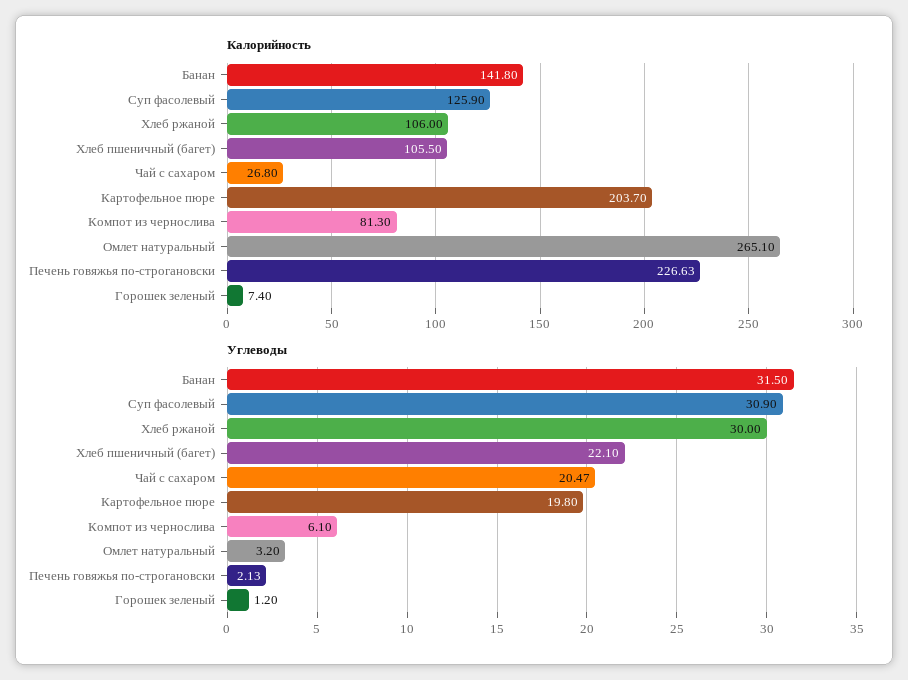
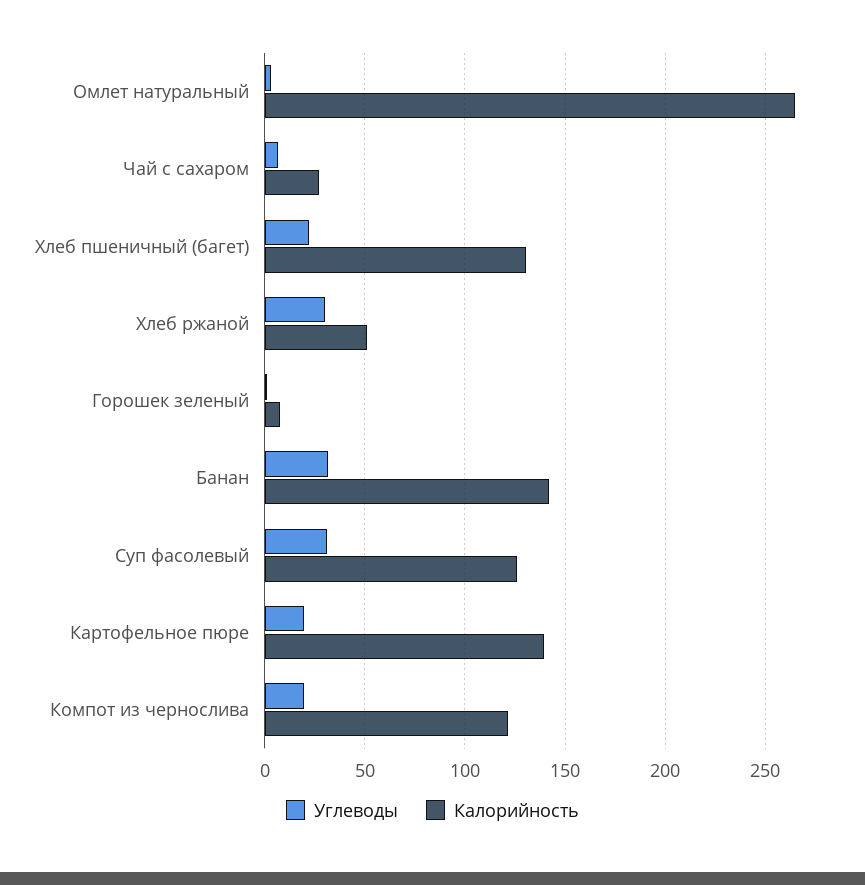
  {
    "Калорийность": {
      "Банан": 141.8,
      "Суп фасолевый": 125.9,
-     "Хлеб ржаной": 106,
+     "Хлеб ржаной": 50,
-     "Хлеб пшеничный (багет)": 105.5,
+     "Хлеб пшеничный (багет)": 130,
      "Чай с сахаром": 26.8,
-     "Картофельное пюре": 203.7,
+     "Картофельное пюре": 140,
-     "Компот из чернослива": 81.3,
+     "Компот из чернослива": 120,
      "Омлет натуральный": 265.1,
-     "Печень говяжья по-строгановски": 226.63,
      "Горошек зеленый": 7.4
    },
    "Углеводы": {
      "Банан": 31.5,
      "Суп фасолевый": 30.9,
      "Хлеб ржаной": 30,
      "Хлеб пшеничный (багет)": 22.1,
-     "Чай с сахаром": 20.47,
+     "Чай с сахаром": 5,
      "Картофельное пюре": 19.8,
-     "Компот из чернослива": 6.1,
+     "Компот из чернослива": 20,
      "Омлет натуральный": 3.2,
-     "Печень говяжья по-строгановски": 2.13,
      "Горошек зеленый": 1.2
    }
  }

